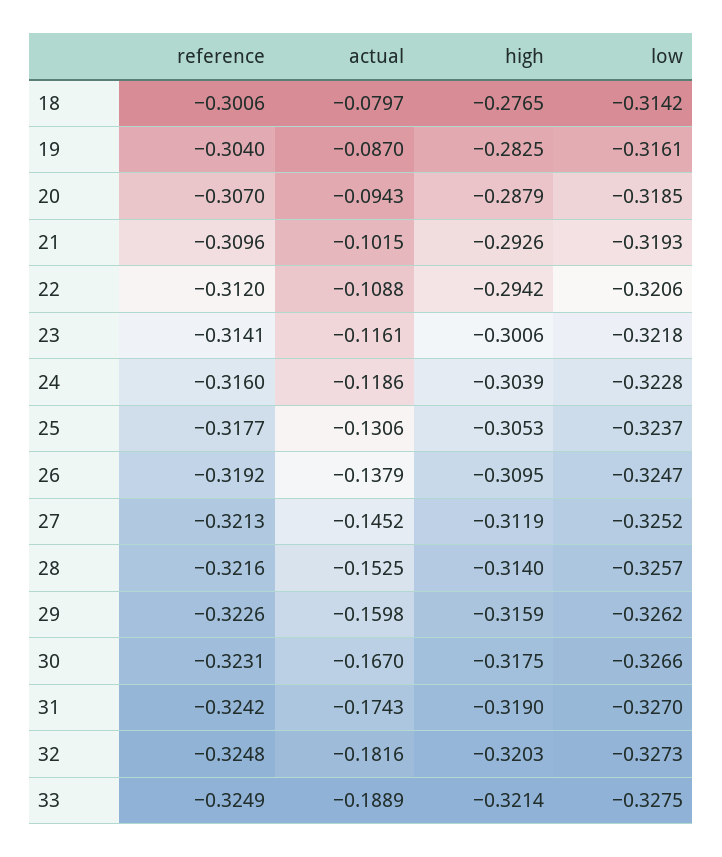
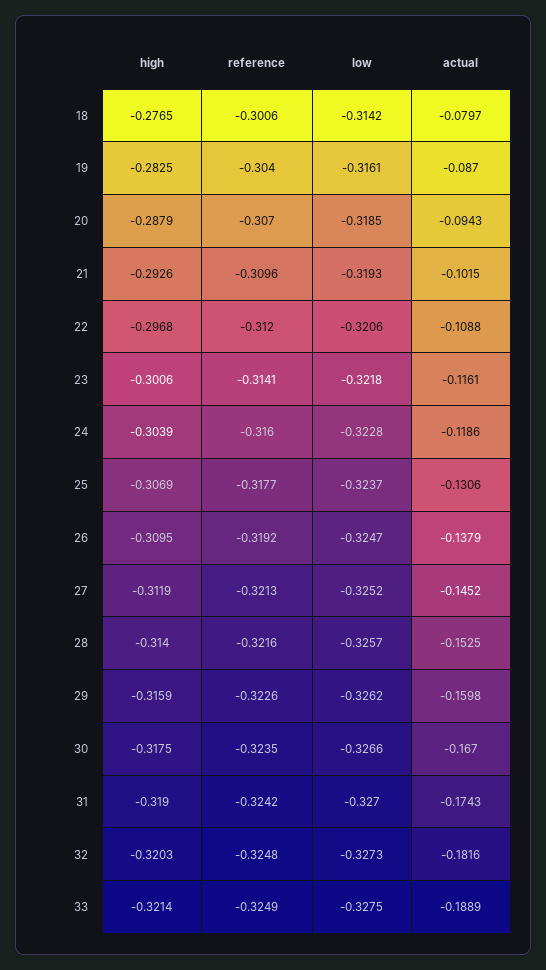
  {
    "reference": {
      "18": -0.3006,
      "19": -0.304,
      "20": -0.307,
      "21": -0.3096,
      "22": -0.312,
      "23": -0.3141,
      "24": -0.316,
      "25": -0.3177,
      "26": -0.3192,
      "27": -0.3213,
      "28": -0.3216,
      "29": -0.3226,
-     "30": -0.3231,
+     "30": -0.3235,
      "31": -0.3242,
      "32": -0.3248,
      "33": -0.3249
    },
    "actual": {
      "18": -0.0797,
      "19": -0.087,
      "20": -0.0943,
      "21": -0.1015,
      "22": -0.1088,
      "23": -0.1161,
      "24": -0.1186,
      "25": -0.1306,
      "26": -0.1379,
      "27": -0.1452,
      "28": -0.1525,
      "29": -0.1598,
      "30": -0.167,
      "31": -0.1743,
      "32": -0.1816,
      "33": -0.1889
    },
    "high": {
      "18": -0.2765,
      "19": -0.2825,
      "20": -0.2879,
      "21": -0.2926,
-     "22": -0.2942,
+     "22": -0.2968,
      "23": -0.3006,
      "24": -0.3039,
-     "25": -0.3053,
+     "25": -0.3069,
      "26": -0.3095,
      "27": -0.3119,
      "28": -0.314,
      "29": -0.3159,
      "30": -0.3175,
      "31": -0.319,
      "32": -0.3203,
      "33": -0.3214
    },
    "low": {
      "18": -0.3142,
      "19": -0.3161,
      "20": -0.3185,
      "21": -0.3193,
      "22": -0.3206,
      "23": -0.3218,
      "24": -0.3228,
      "25": -0.3237,
      "26": -0.3247,
      "27": -0.3252,
      "28": -0.3257,
      "29": -0.3262,
      "30": -0.3266,
      "31": -0.327,
      "32": -0.3273,
      "33": -0.3275
    }
  }

